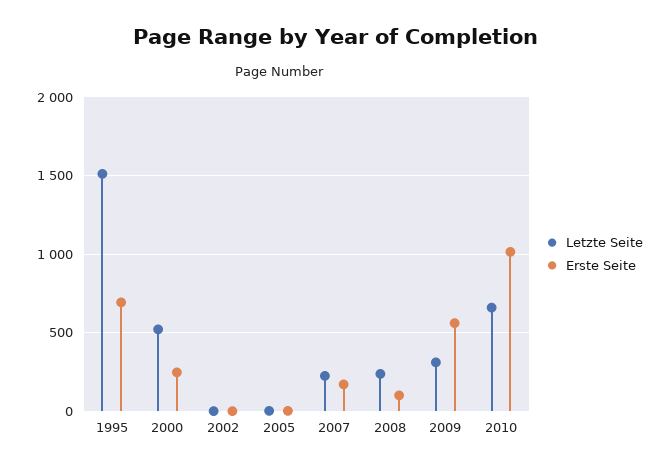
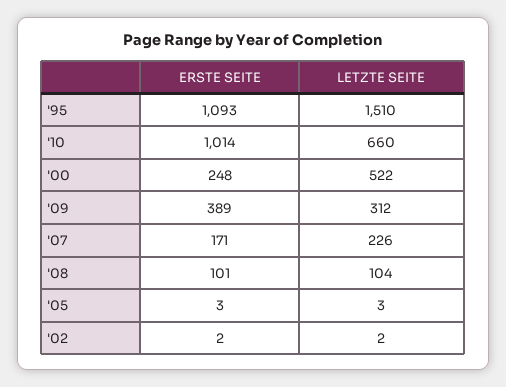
  {
    "Letzte Seite": {
      "1995": 1510,
      "2000": 522,
      "2002": 2,
      "2005": 3,
      "2007": 226,
-     "2008": 250,
+     "2008": 104,
      "2009": 312,
      "2010": 660
    },
    "Erste Seite": {
-     "1995": 700,
+     "1995": 1093,
      "2000": 248,
      "2002": 2,
      "2005": 3,
      "2007": 171,
      "2008": 101,
-     "2009": 550,
+     "2009": 389,
      "2010": 1014
    }
  }

